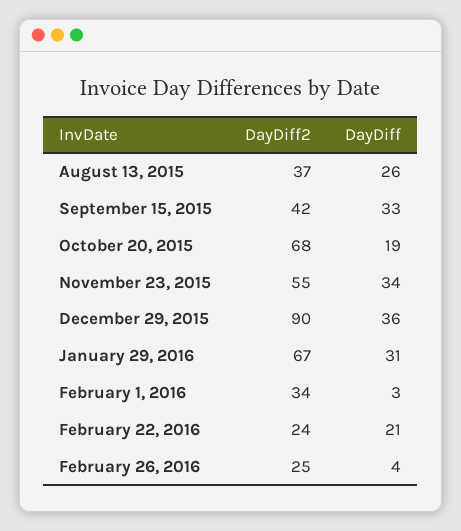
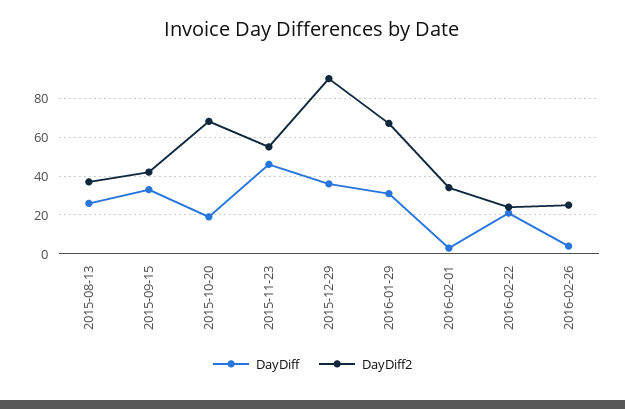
  {
    "DayDiff2": {
      "August 13, 2015": 37,
      "September 15, 2015": 42,
      "October 20, 2015": 68,
      "November 23, 2015": 55,
      "December 29, 2015": 90,
      "January 29, 2016": 67,
      "February 1, 2016": 34,
      "February 22, 2016": 24,
      "February 26, 2016": 25
    },
    "DayDiff": {
      "August 13, 2015": 26,
      "September 15, 2015": 33,
      "October 20, 2015": 19,
-     "November 23, 2015": 34,
+     "November 23, 2015": 45,
      "December 29, 2015": 36,
      "January 29, 2016": 31,
      "February 1, 2016": 3,
      "February 22, 2016": 21,
      "February 26, 2016": 4
    }
  }

